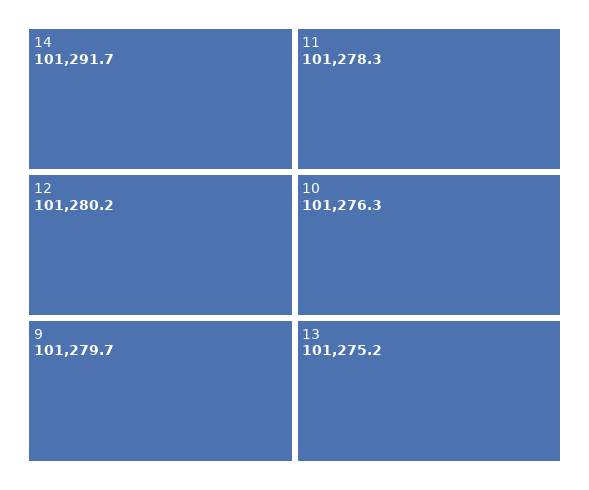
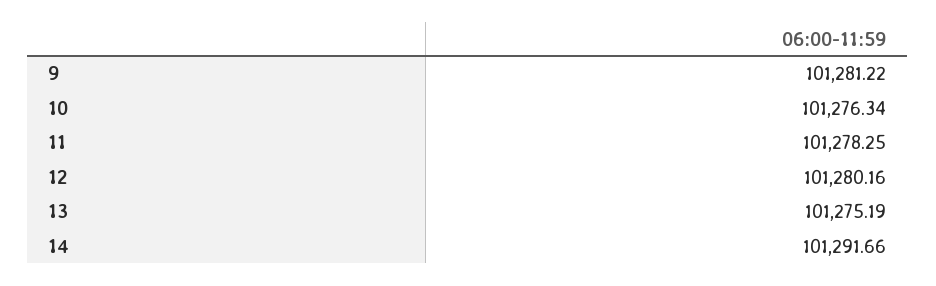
  {
    "14": 101291.66,
    "12": 101280.16,
-   "9": 101279.7,
+   "9": 101281.22,
    "11": 101278.25,
    "10": 101276.34,
    "13": 101275.19
  }

